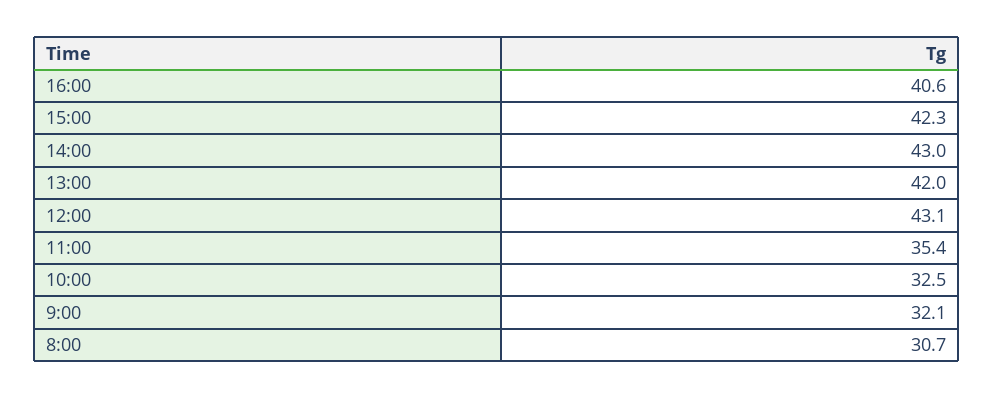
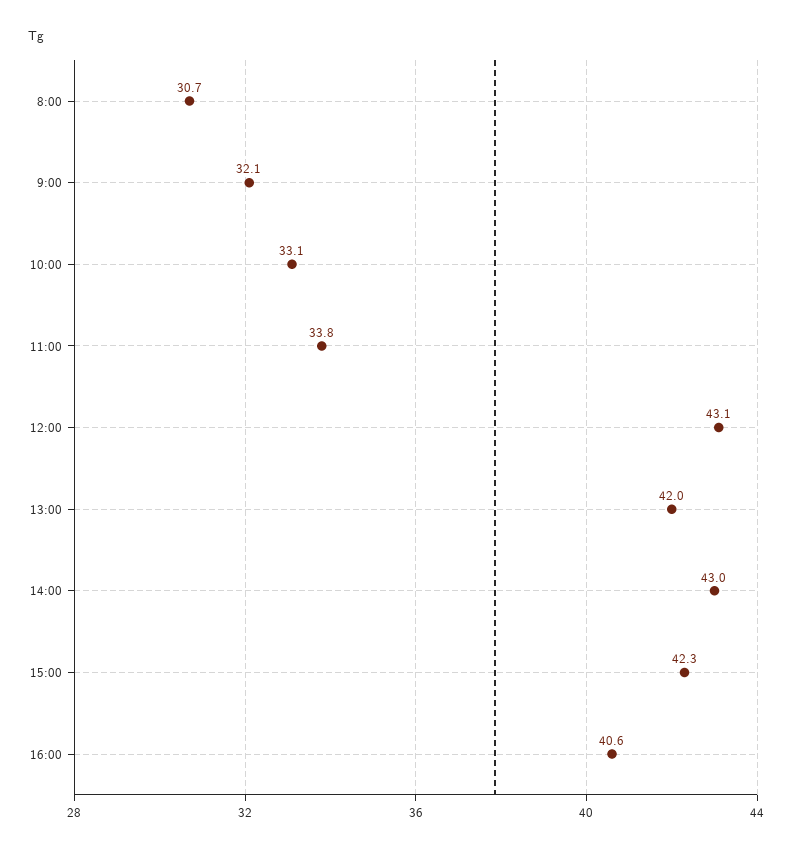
  {
    "16:00": 40.6,
    "15:00": 42.3,
    "14:00": 43,
    "13:00": 42,
    "12:00": 43.1,
-   "11:00": 35.4,
+   "11:00": 33.8,
-   "10:00": 32.5,
+   "10:00": 33.1,
    "9:00": 32.1,
    "8:00": 30.7
  }

